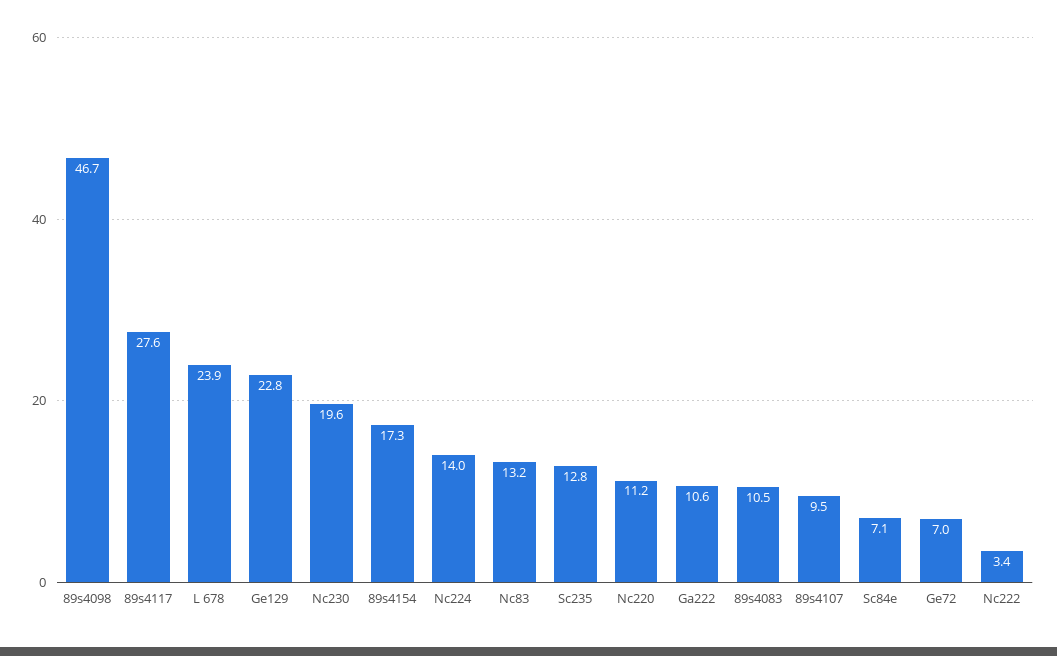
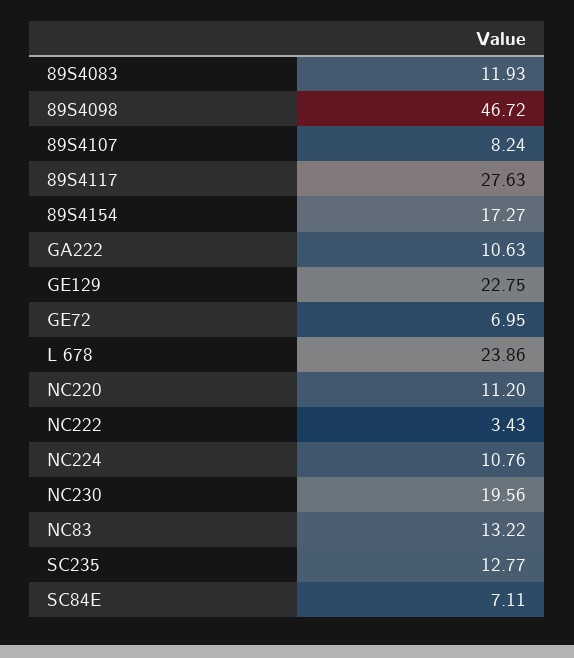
  {
    "89s4098": 46.72,
    "89s4117": 27.63,
    "L 678": 23.86,
    "Ge129": 22.75,
    "Nc230": 19.56,
    "89s4154": 17.27,
-   "Nc224": 14,
+   "Nc224": 10.76,
    "Nc83": 13.22,
    "Sc235": 12.77,
    "Nc220": 11.2,
    "Ga222": 10.63,
-   "89s4083": 10.5,
+   "89s4083": 11.93,
-   "89s4107": 9.5,
+   "89s4107": 8.24,
    "Sc84e": 7.11,
    "Ge72": 6.95,
    "Nc222": 3.43
  }

